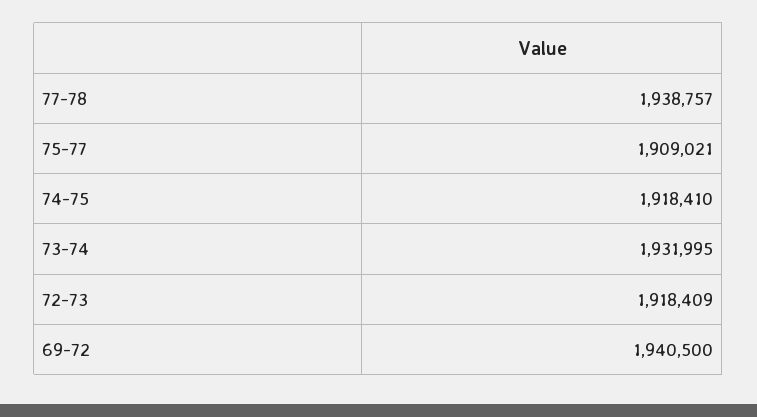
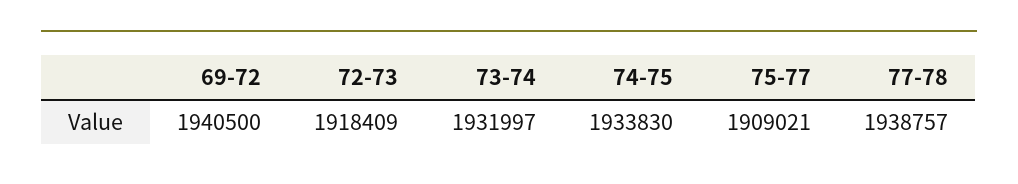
  {
    "77-78": 1938757,
    "75-77": 1909021,
-   "74-75": 1918410,
+   "74-75": 1933830,
-   "73-74": 1931995,
+   "73-74": 1931997,
    "72-73": 1918409,
    "69-72": 1940500
  }

